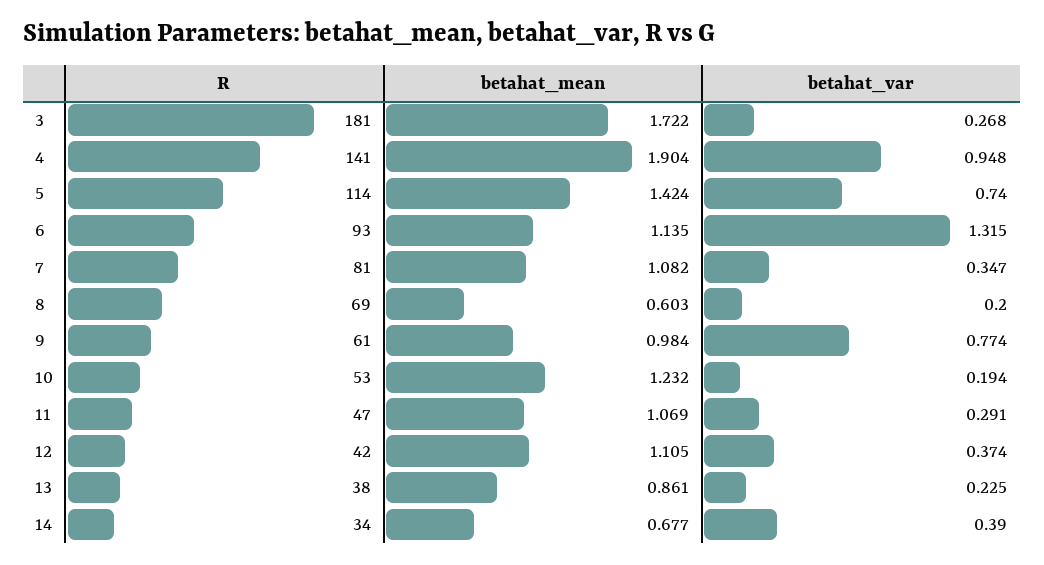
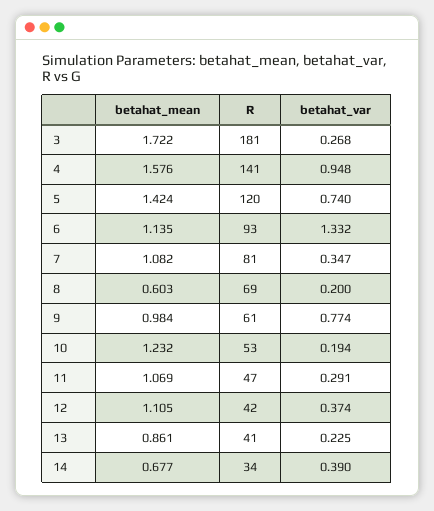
  {
    "R": {
      "3": 181,
      "4": 141,
-     "5": 114,
+     "5": 120,
      "6": 93,
      "7": 81,
      "8": 69,
      "9": 61,
      "10": 53,
      "11": 47,
      "12": 42,
-     "13": 38,
+     "13": 41,
      "14": 34
    },
    "betahat_mean": {
      "3": 1.722,
-     "4": 1.904,
+     "4": 1.576,
      "5": 1.424,
      "6": 1.135,
      "7": 1.082,
      "8": 0.603,
      "9": 0.984,
      "10": 1.232,
      "11": 1.069,
      "12": 1.105,
      "13": 0.861,
      "14": 0.677
    },
    "betahat_var": {
      "3": 0.268,
      "4": 0.948,
      "5": 0.74,
-     "6": 1.315,
+     "6": 1.332,
      "7": 0.347,
      "8": 0.2,
      "9": 0.774,
      "10": 0.194,
      "11": 0.291,
      "12": 0.374,
      "13": 0.225,
      "14": 0.39
    }
  }

